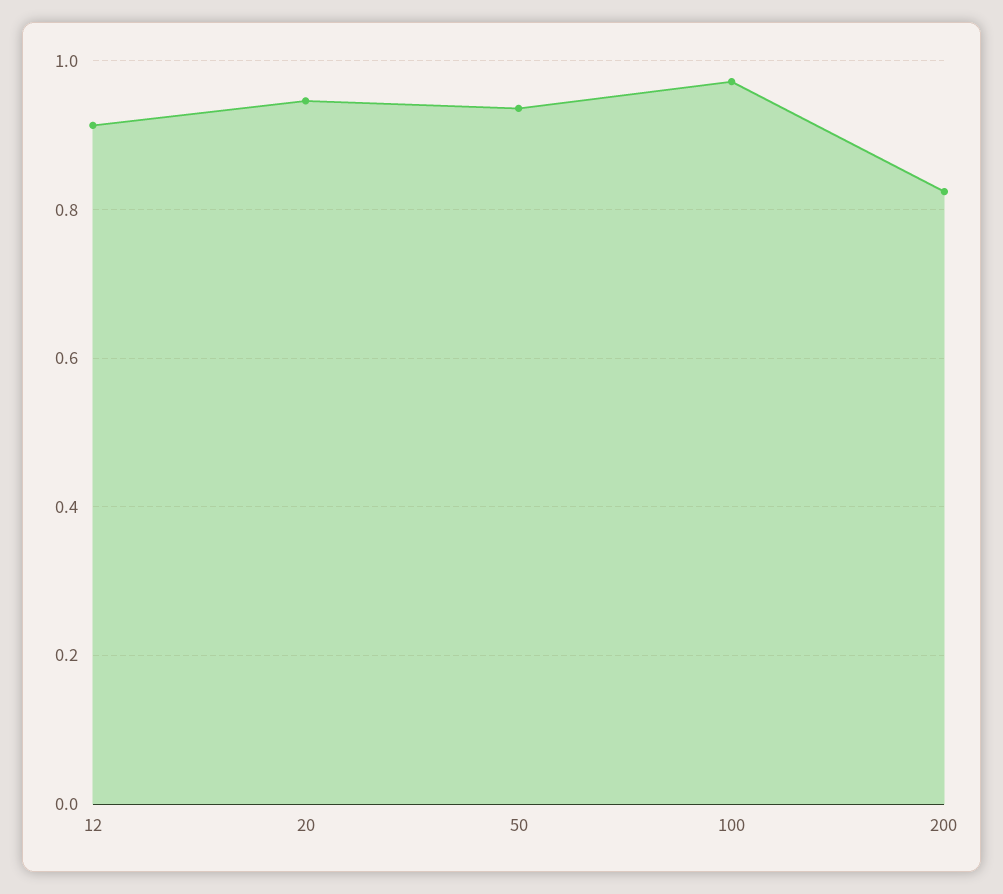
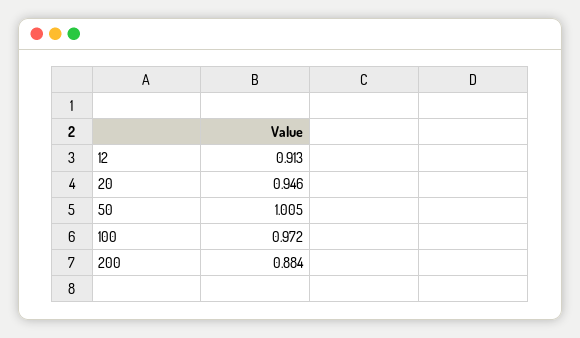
  {
    "12": 0.913,
    "20": 0.946,
-   "50": 0.94,
+   "50": 1.005,
    "100": 0.972,
-   "200": 0.82
+   "200": 0.884
  }

